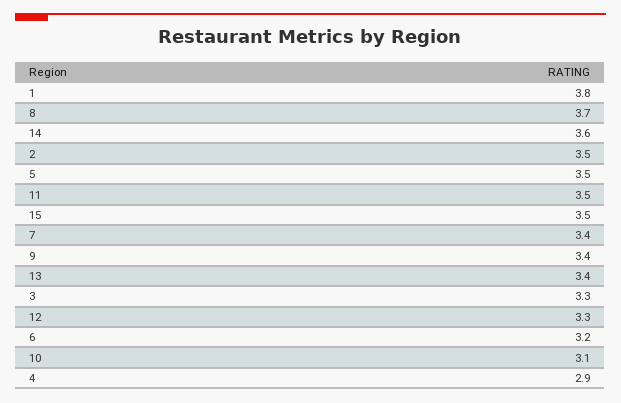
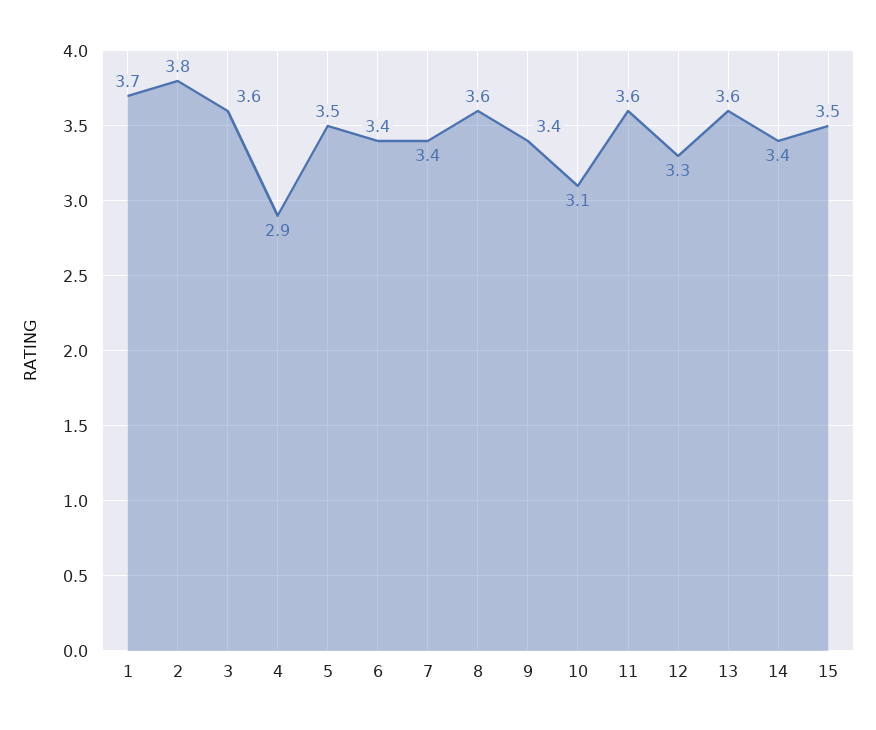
  {
-   "1": 3.8,
+   "1": 3.7,
-   "8": 3.7,
+   "8": 3.6,
-   "14": 3.6,
+   "14": 3.4,
-   "2": 3.5,
+   "2": 3.8,
    "5": 3.5,
-   "11": 3.5,
+   "11": 3.6,
    "15": 3.5,
    "7": 3.4,
    "9": 3.4,
-   "13": 3.4,
+   "13": 3.6,
-   "3": 3.3,
+   "3": 3.6,
    "12": 3.3,
-   "6": 3.2,
+   "6": 3.4,
    "10": 3.1,
    "4": 2.9
  }

